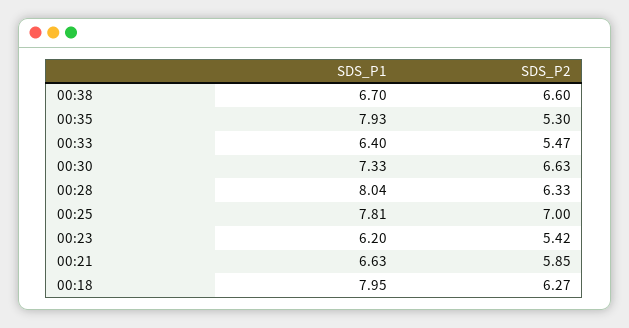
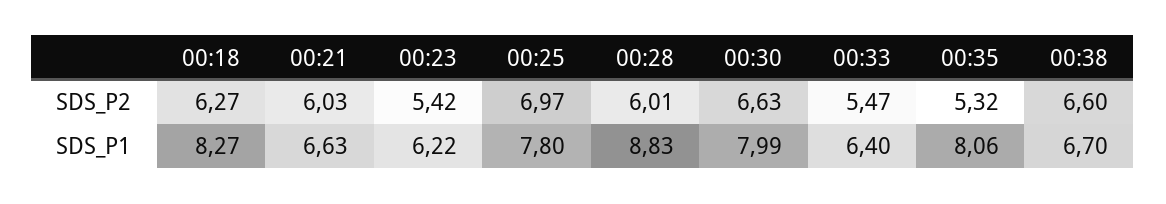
  {
    "SDS_P1": {
      "00:38": 6.7,
-     "00:35": 7.93,
+     "00:35": 8.06,
      "00:33": 6.4,
-     "00:30": 7.33,
+     "00:30": 7.99,
-     "00:28": 8.04,
+     "00:28": 8.83,
-     "00:25": 7.81,
+     "00:25": 7.8,
-     "00:23": 6.2,
+     "00:23": 6.22,
      "00:21": 6.63,
-     "00:18": 7.95
+     "00:18": 8.27
    },
    "SDS_P2": {
      "00:38": 6.6,
-     "00:35": 5.3,
+     "00:35": 5.32,
      "00:33": 5.47,
      "00:30": 6.63,
-     "00:28": 6.33,
+     "00:28": 6.01,
-     "00:25": 7,
+     "00:25": 6.97,
      "00:23": 5.42,
-     "00:21": 5.85,
+     "00:21": 6.03,
      "00:18": 6.27
    }
  }

